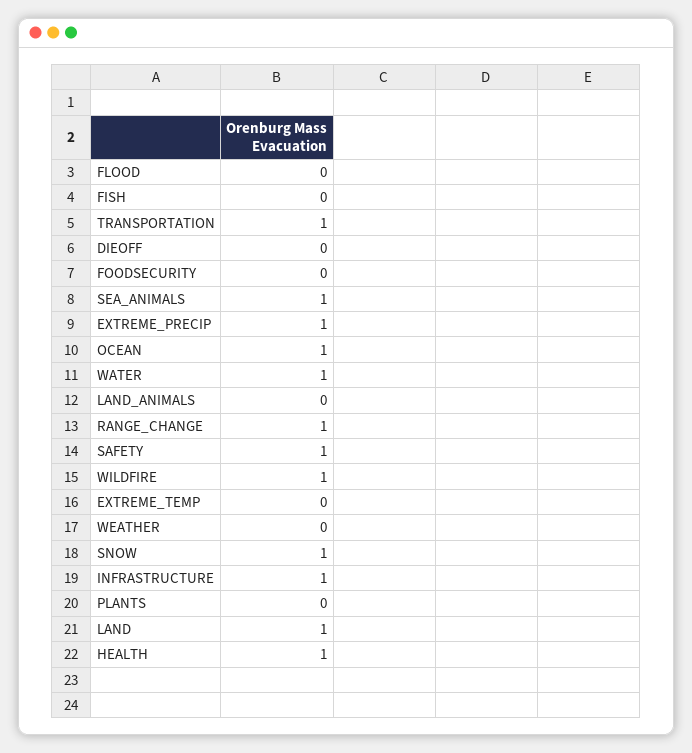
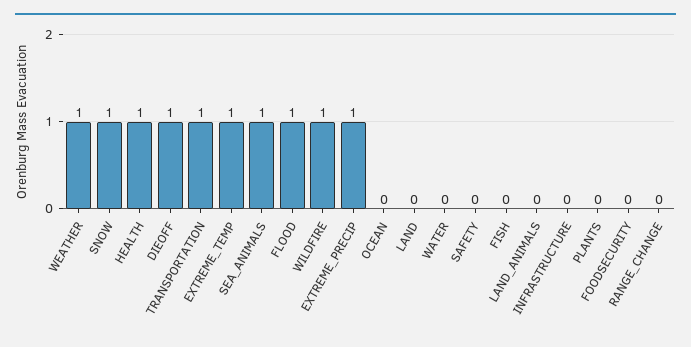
  {
-   "FLOOD": 0,
+   "FLOOD": 1,
    "FISH": 0,
    "TRANSPORTATION": 1,
-   "DIEOFF": 0,
+   "DIEOFF": 1,
    "FOODSECURITY": 0,
    "SEA_ANIMALS": 1,
    "EXTREME_PRECIP": 1,
-   "OCEAN": 1,
+   "OCEAN": 0,
-   "WATER": 1,
+   "WATER": 0,
    "LAND_ANIMALS": 0,
-   "RANGE_CHANGE": 1,
+   "RANGE_CHANGE": 0,
-   "SAFETY": 1,
+   "SAFETY": 0,
    "WILDFIRE": 1,
-   "EXTREME_TEMP": 0,
+   "EXTREME_TEMP": 1,
-   "WEATHER": 0,
+   "WEATHER": 1,
    "SNOW": 1,
-   "INFRASTRUCTURE": 1,
+   "INFRASTRUCTURE": 0,
    "PLANTS": 0,
-   "LAND": 1,
+   "LAND": 0,
    "HEALTH": 1
  }

